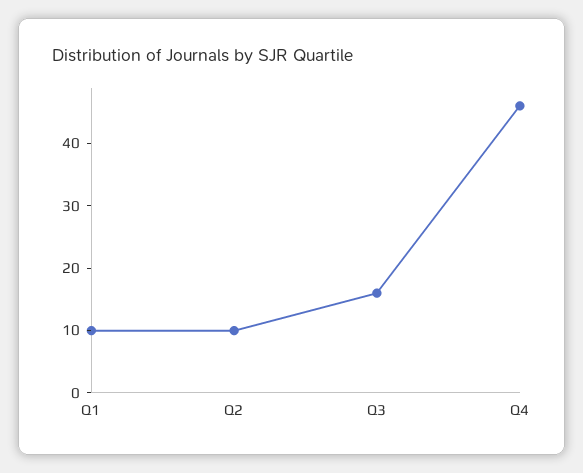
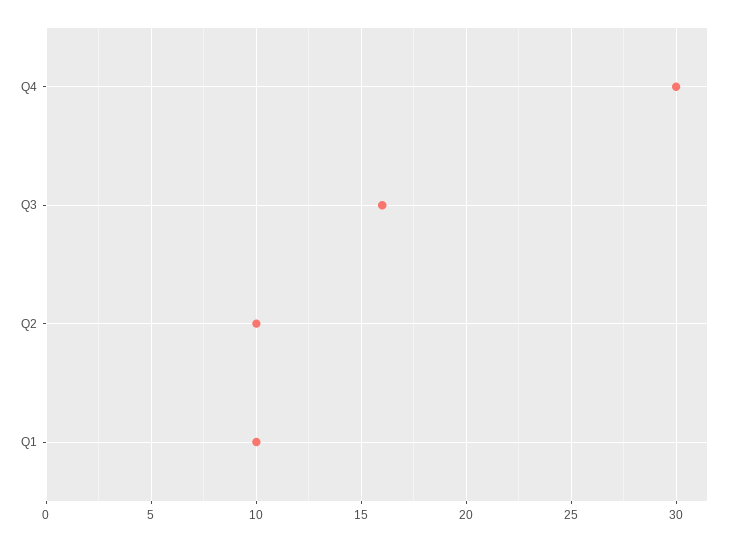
  {
    "Q1": 10,
    "Q2": 10,
    "Q3": 16,
-   "Q4": 45
+   "Q4": 30
  }

